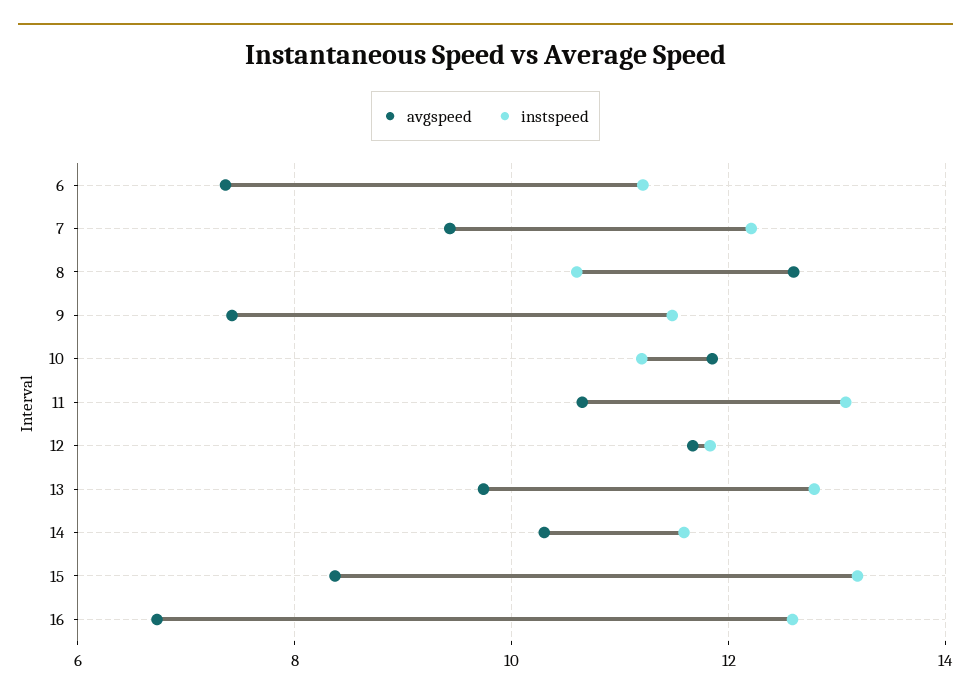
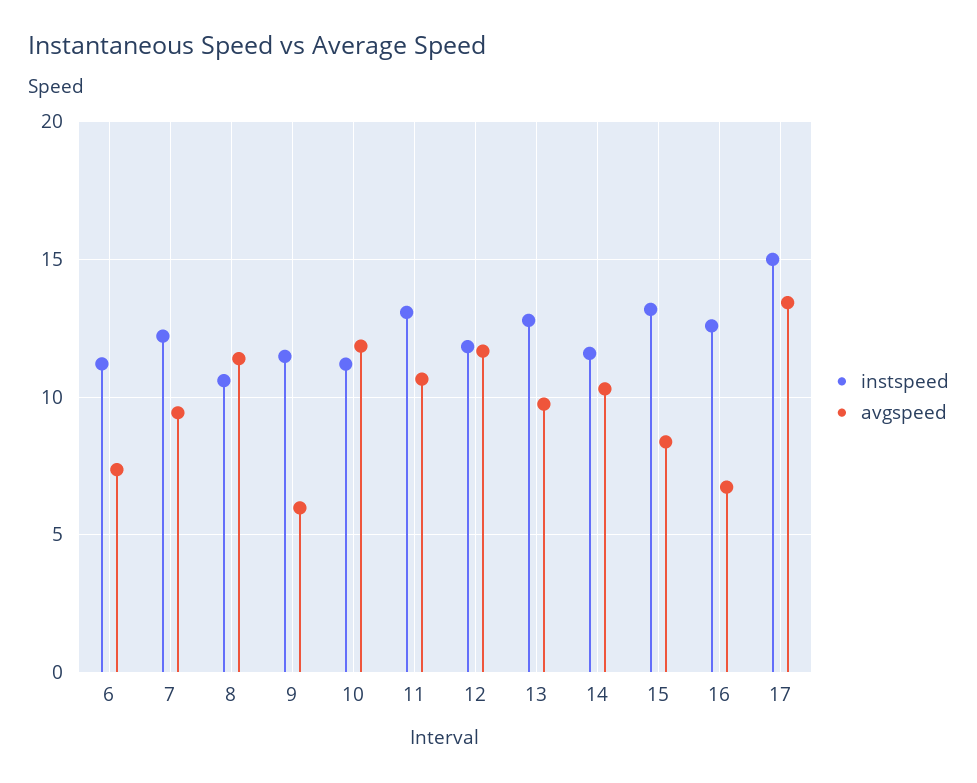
  {
    "avgspeed": {
      "6": 7.4,
      "7": 9.4,
-     "8": 12.6,
+     "8": 11.5,
-     "9": 7.4,
+     "9": 6,
      "10": 11.8,
      "11": 10.6,
      "12": 11.6,
      "13": 9.8,
      "14": 10.4,
      "15": 8.4,
-     "16": 6.8
+     "16": 6.8,
+     "17": 13.5
    },
    "instspeed": {
      "6": 11.2,
      "7": 12.2,
      "8": 10.6,
      "9": 11.4,
      "10": 11.2,
      "11": 13,
      "12": 11.8,
      "13": 12.8,
      "14": 11.6,
      "15": 13.2,
-     "16": 12.6
+     "16": 12.6,
+     "17": 15
    }
  }

